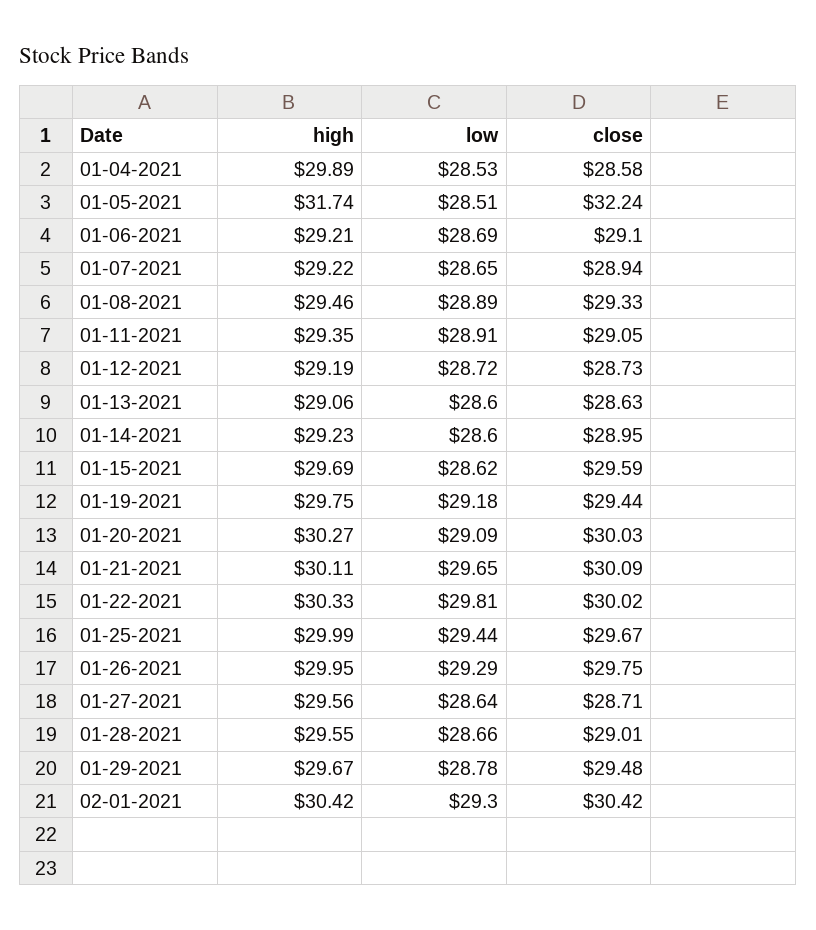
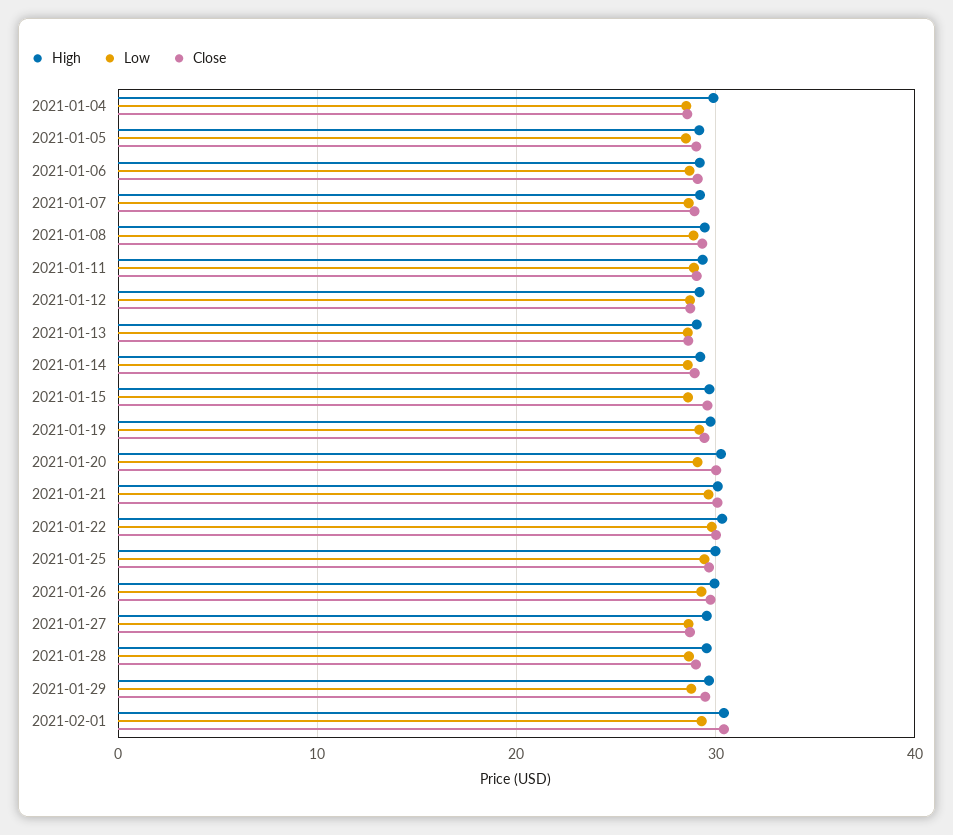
  {
    "high": {
      "01-04-2021": 29.89,
-     "01-05-2021": 31.74,
+     "01-05-2021": 29,
      "01-06-2021": 29.21,
      "01-07-2021": 29.22,
      "01-08-2021": 29.46,
      "01-11-2021": 29.35,
      "01-12-2021": 29.19,
      "01-13-2021": 29.06,
      "01-14-2021": 29.23,
      "01-15-2021": 29.69,
      "01-19-2021": 29.75,
      "01-20-2021": 30.27,
      "01-21-2021": 30.11,
      "01-22-2021": 30.33,
      "01-25-2021": 29.99,
      "01-26-2021": 29.95,
      "01-27-2021": 29.56,
      "01-28-2021": 29.55,
      "01-29-2021": 29.67,
      "02-01-2021": 30.42
    },
    "low": {
      "01-04-2021": 28.53,
      "01-05-2021": 28.51,
      "01-06-2021": 28.69,
      "01-07-2021": 28.65,
      "01-08-2021": 28.89,
      "01-11-2021": 28.91,
      "01-12-2021": 28.72,
      "01-13-2021": 28.6,
      "01-14-2021": 28.6,
      "01-15-2021": 28.62,
      "01-19-2021": 29.18,
      "01-20-2021": 29.09,
      "01-21-2021": 29.65,
      "01-22-2021": 29.81,
      "01-25-2021": 29.44,
      "01-26-2021": 29.29,
      "01-27-2021": 28.64,
      "01-28-2021": 28.66,
      "01-29-2021": 28.78,
      "02-01-2021": 29.3
    },
    "close": {
      "01-04-2021": 28.58,
-     "01-05-2021": 32.24,
+     "01-05-2021": 29,
      "01-06-2021": 29.1,
      "01-07-2021": 28.94,
      "01-08-2021": 29.33,
      "01-11-2021": 29.05,
      "01-12-2021": 28.73,
      "01-13-2021": 28.63,
      "01-14-2021": 28.95,
      "01-15-2021": 29.59,
      "01-19-2021": 29.44,
      "01-20-2021": 30.03,
      "01-21-2021": 30.09,
      "01-22-2021": 30.02,
      "01-25-2021": 29.67,
      "01-26-2021": 29.75,
      "01-27-2021": 28.71,
      "01-28-2021": 29.01,
      "01-29-2021": 29.48,
      "02-01-2021": 30.42
    }
  }

